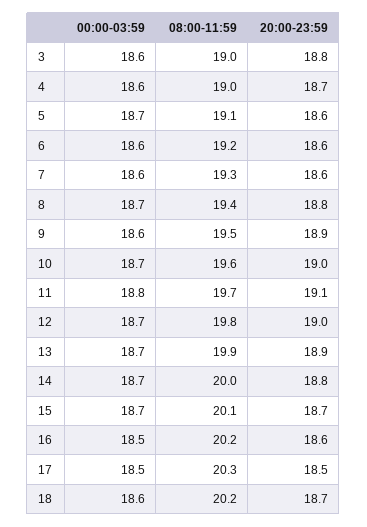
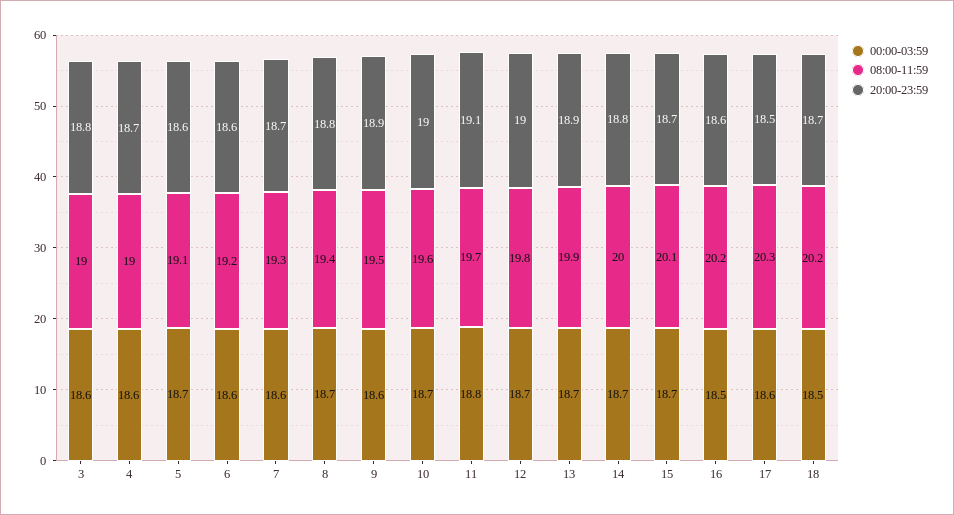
  {
    "00:00-03:59": {
      "3": 18.6,
      "4": 18.6,
      "5": 18.7,
      "6": 18.6,
      "7": 18.6,
      "8": 18.7,
      "9": 18.6,
      "10": 18.7,
      "11": 18.8,
      "12": 18.7,
      "13": 18.7,
      "14": 18.7,
      "15": 18.7,
      "16": 18.5,
-     "17": 18.5,
+     "17": 18.6,
-     "18": 18.6
+     "18": 18.5
    },
    "08:00-11:59": {
      "3": 19,
      "4": 19,
      "5": 19.1,
      "6": 19.2,
      "7": 19.3,
      "8": 19.4,
      "9": 19.5,
      "10": 19.6,
      "11": 19.7,
      "12": 19.8,
      "13": 19.9,
      "14": 20,
      "15": 20.1,
      "16": 20.2,
      "17": 20.3,
      "18": 20.2
    },
    "20:00-23:59": {
      "3": 18.8,
      "4": 18.7,
      "5": 18.6,
      "6": 18.6,
-     "7": 18.6,
+     "7": 18.7,
      "8": 18.8,
      "9": 18.9,
      "10": 19,
      "11": 19.1,
      "12": 19,
      "13": 18.9,
      "14": 18.8,
      "15": 18.7,
      "16": 18.6,
      "17": 18.5,
      "18": 18.7
    }
  }

